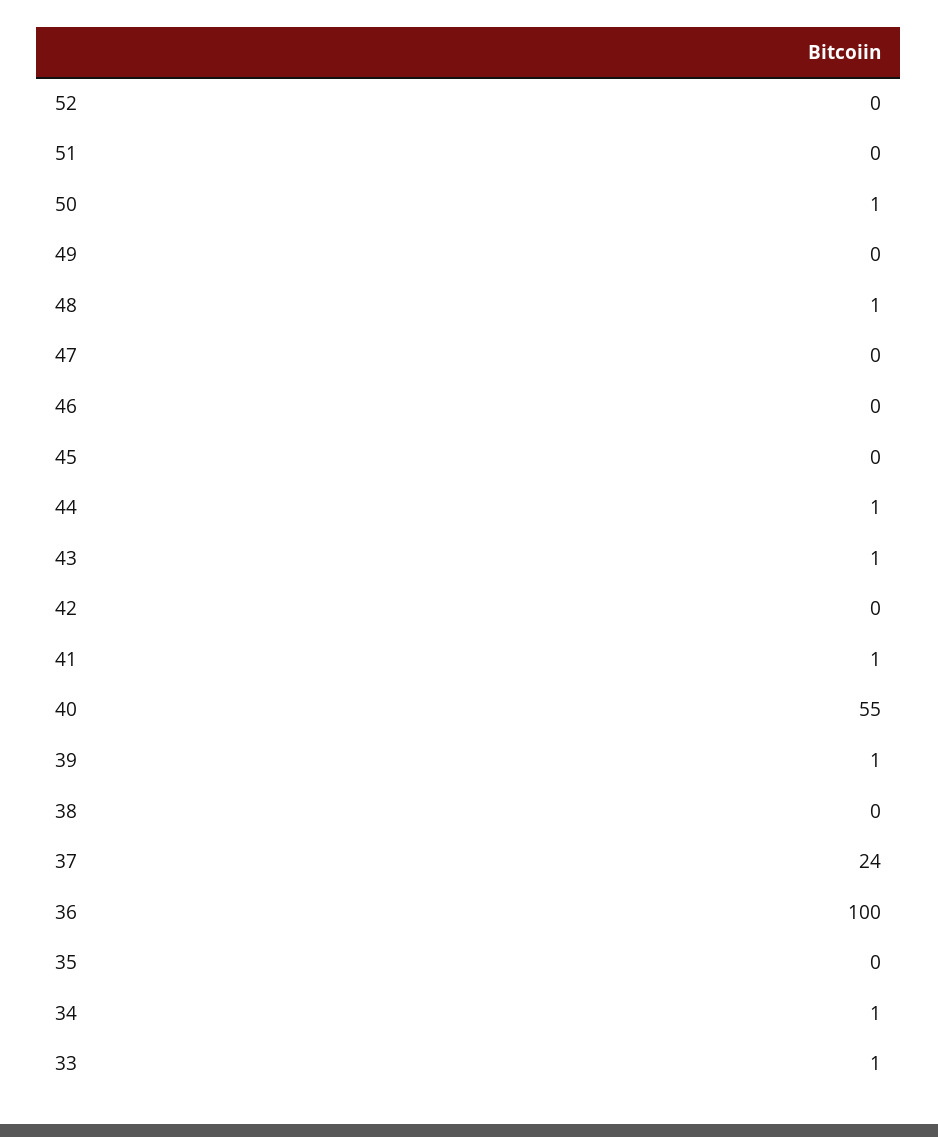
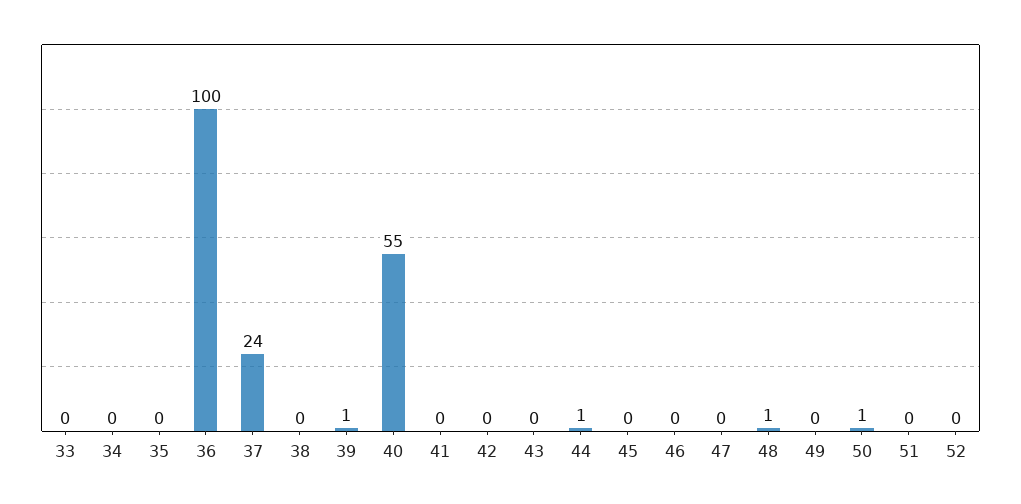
  {
    "52": 0,
    "51": 0,
    "50": 1,
    "49": 0,
    "48": 1,
    "47": 0,
    "46": 0,
    "45": 0,
    "44": 1,
-   "43": 1,
+   "43": 0,
    "42": 0,
-   "41": 1,
+   "41": 0,
    "40": 55,
    "39": 1,
    "38": 0,
    "37": 24,
    "36": 100,
    "35": 0,
-   "34": 1,
+   "34": 0,
-   "33": 1
+   "33": 0
  }

